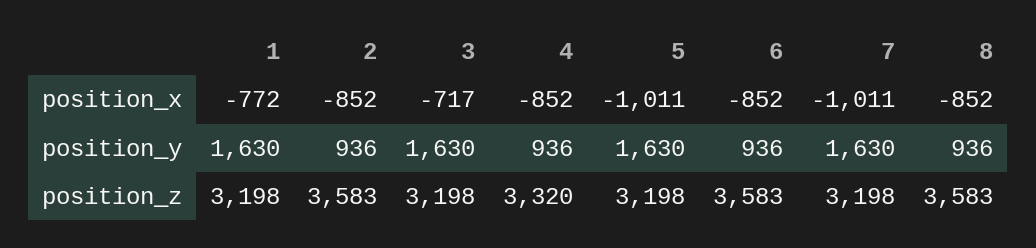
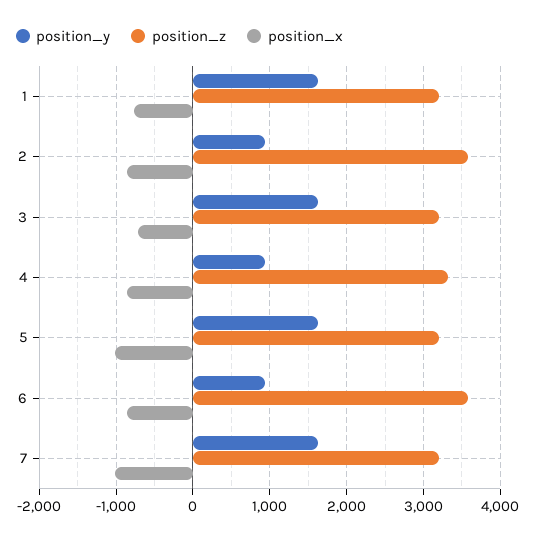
  {
    "position_x": {
      "1": -772,
      "2": -852,
      "3": -717,
      "4": -852,
      "5": -1011,
      "6": -852,
-     "7": -1011,
+     "7": -1011
-     "8": -852
    },
    "position_y": {
      "1": 1630,
      "2": 936,
      "3": 1630,
      "4": 936,
      "5": 1630,
      "6": 936,
-     "7": 1630,
+     "7": 1630
-     "8": 936
    },
    "position_z": {
      "1": 3198,
      "2": 3583,
      "3": 3198,
      "4": 3320,
      "5": 3198,
      "6": 3583,
-     "7": 3198,
+     "7": 3198
-     "8": 3583
    }
  }

